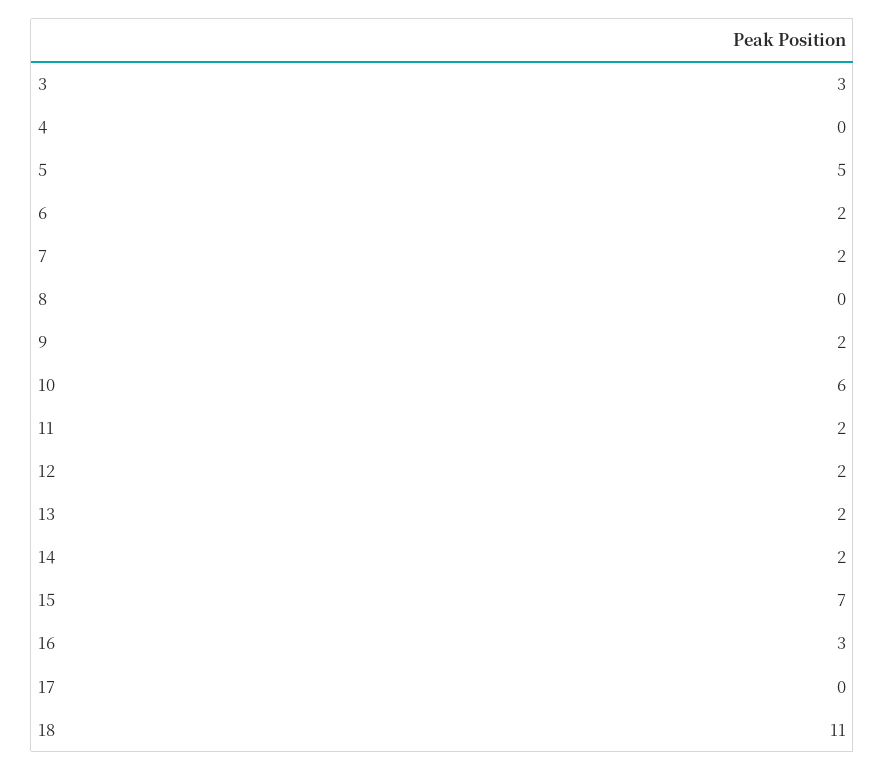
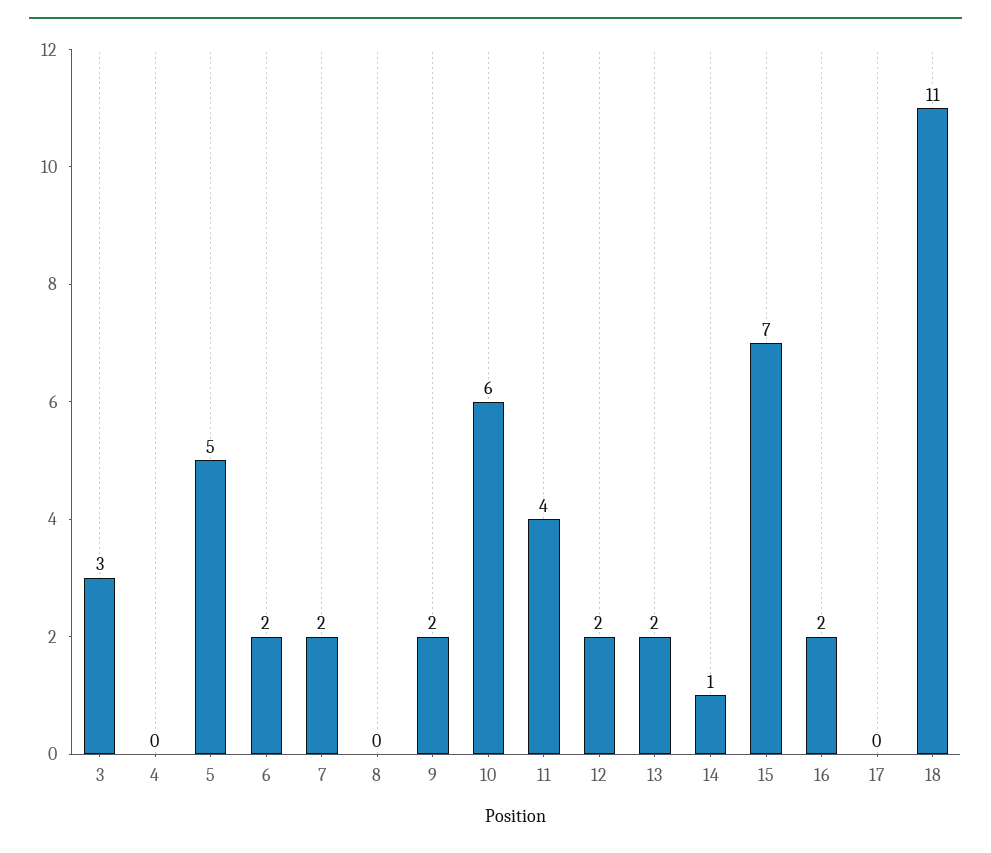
  {
    "3": 3,
    "4": 0,
    "5": 5,
    "6": 2,
    "7": 2,
    "8": 0,
    "9": 2,
    "10": 6,
-   "11": 2,
+   "11": 4,
    "12": 2,
    "13": 2,
-   "14": 2,
+   "14": 1,
    "15": 7,
-   "16": 3,
+   "16": 2,
    "17": 0,
    "18": 11
  }

